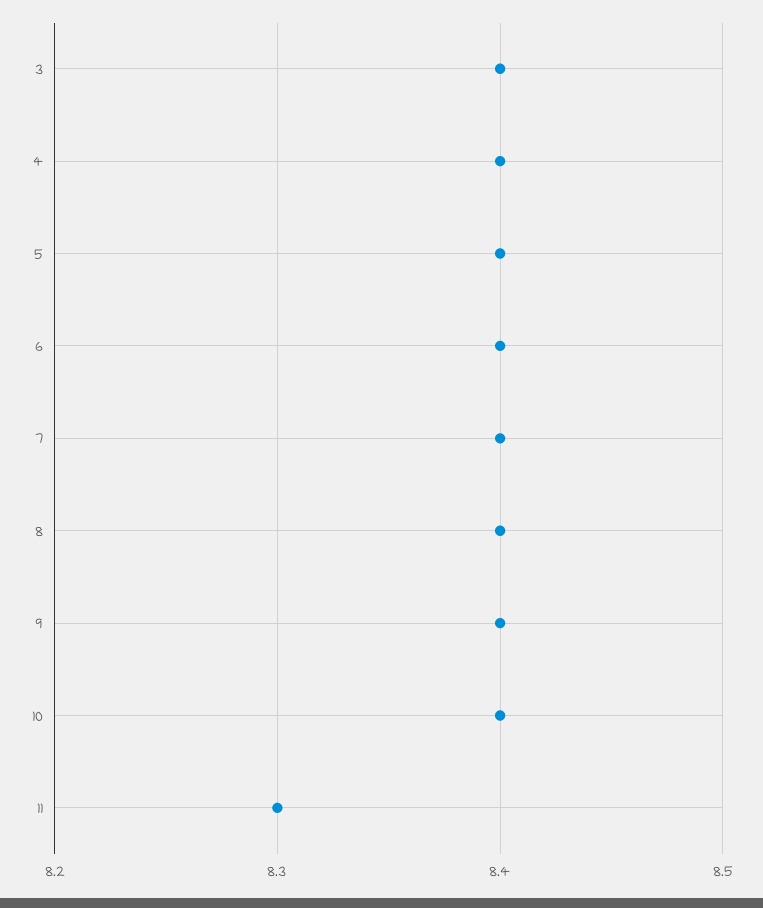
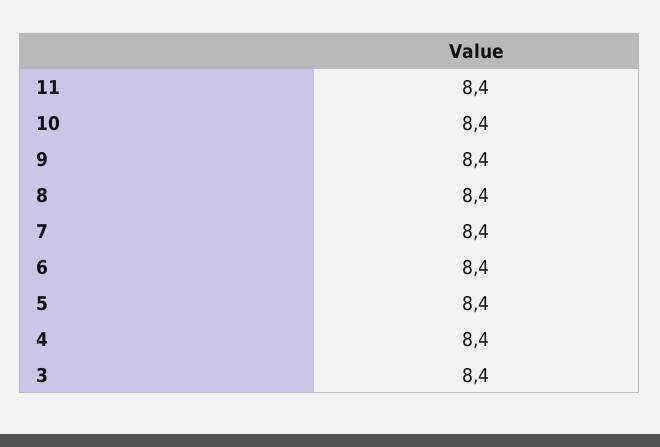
  {
    "3": 8.4,
    "4": 8.4,
    "5": 8.4,
    "6": 8.4,
    "7": 8.4,
    "8": 8.4,
    "9": 8.4,
    "10": 8.4,
-   "11": 8.3
+   "11": 8.4
  }

